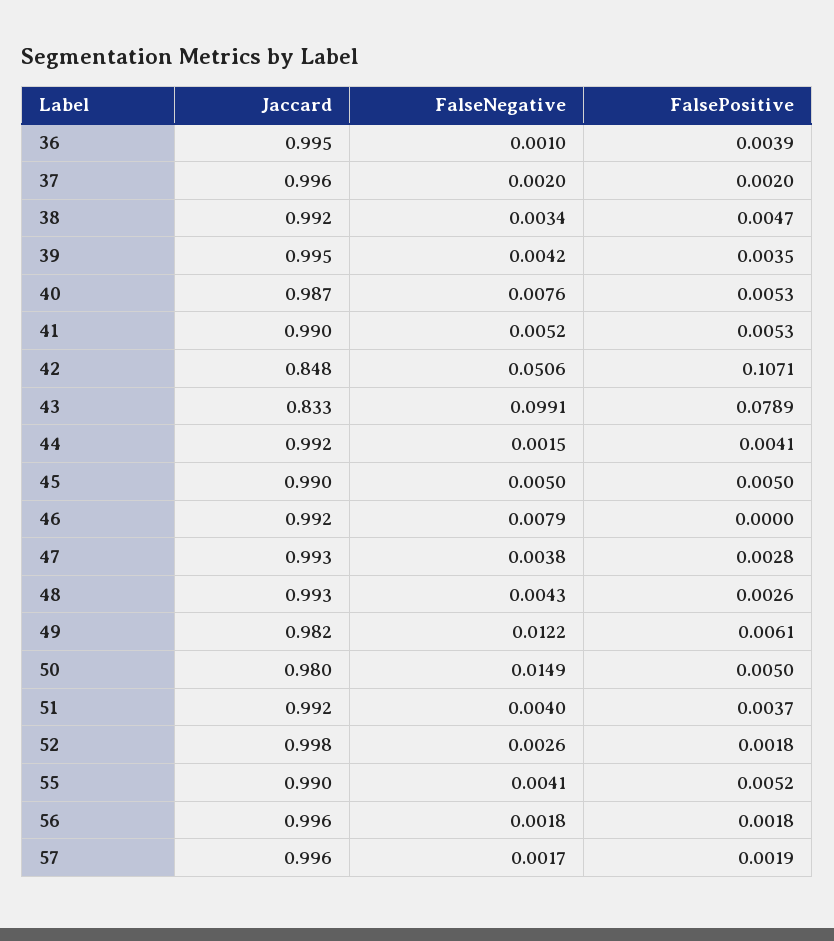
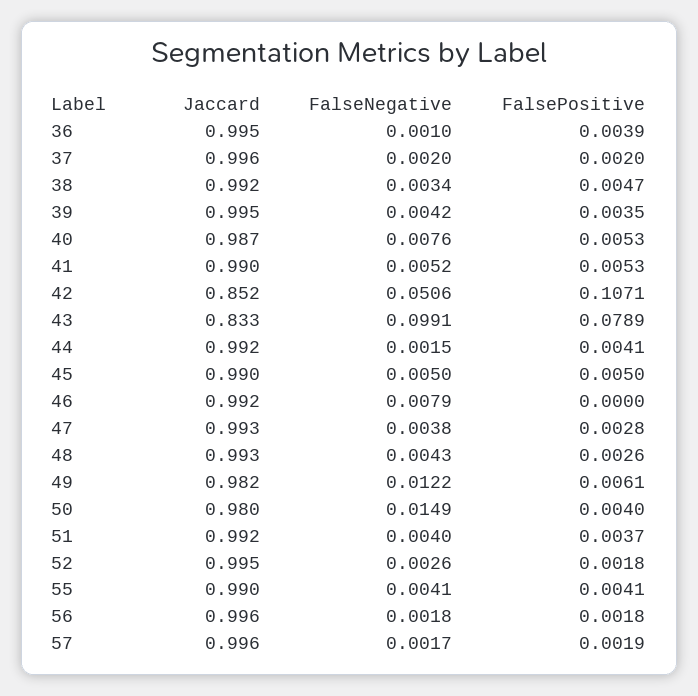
  {
    "Jaccard": {
      "36": 0.995,
      "37": 0.996,
      "38": 0.992,
      "39": 0.995,
      "40": 0.987,
      "41": 0.99,
-     "42": 0.848,
+     "42": 0.852,
      "43": 0.833,
      "44": 0.992,
      "45": 0.99,
      "46": 0.992,
      "47": 0.993,
      "48": 0.993,
      "49": 0.982,
      "50": 0.98,
      "51": 0.992,
-     "52": 0.998,
+     "52": 0.995,
      "55": 0.99,
      "56": 0.996,
      "57": 0.996
    },
    "FalseNegative": {
      "36": 0.001,
      "37": 0.002,
      "38": 0.0034,
      "39": 0.0042,
      "40": 0.0076,
      "41": 0.0052,
      "42": 0.0506,
      "43": 0.0991,
      "44": 0.0015,
      "45": 0.005,
      "46": 0.0079,
      "47": 0.0038,
      "48": 0.0043,
      "49": 0.0122,
      "50": 0.0149,
      "51": 0.004,
      "52": 0.0026,
      "55": 0.0041,
      "56": 0.0018,
      "57": 0.0017
    },
    "FalsePositive": {
      "36": 0.0039,
      "37": 0.002,
      "38": 0.0047,
      "39": 0.0035,
      "40": 0.0053,
      "41": 0.0053,
      "42": 0.1071,
      "43": 0.0789,
      "44": 0.0041,
      "45": 0.005,
      "46": 0,
      "47": 0.0028,
      "48": 0.0026,
      "49": 0.0061,
-     "50": 0.005,
+     "50": 0.004,
      "51": 0.0037,
      "52": 0.0018,
-     "55": 0.0052,
+     "55": 0.0041,
      "56": 0.0018,
      "57": 0.0019
    }
  }

